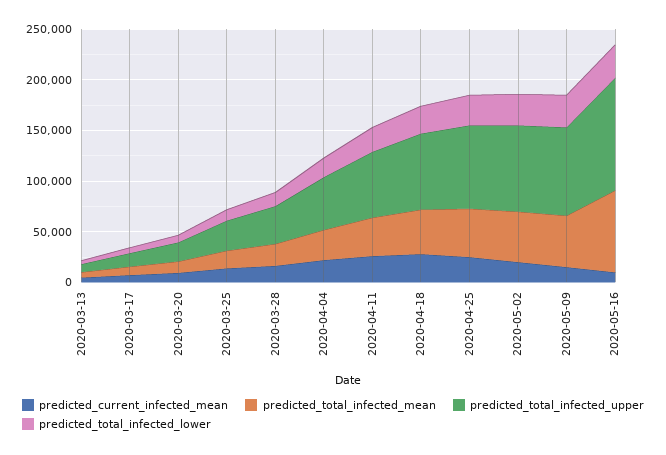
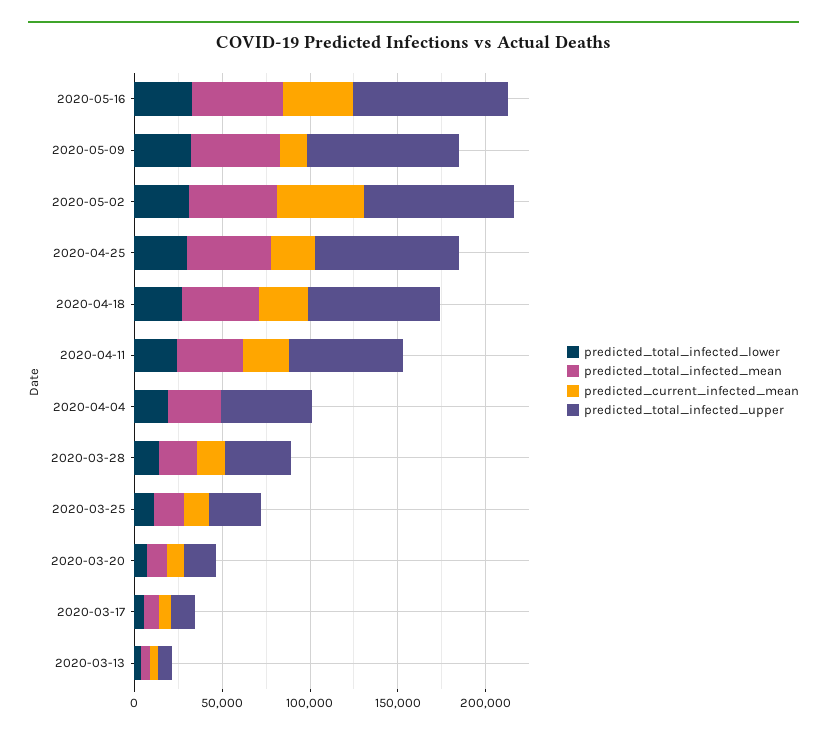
  {
    "predicted_current_infected_mean": {
      "2020-03-13": 0,
      "2020-03-17": 10000,
      "2020-03-20": 10000,
      "2020-03-25": 10000,
      "2020-03-28": 20000,
-     "2020-04-04": 20000,
+     "2020-04-04": 0,
      "2020-04-11": 30000,
      "2020-04-18": 30000,
      "2020-04-25": 30000,
-     "2020-05-02": 20000,
+     "2020-05-02": 50000,
      "2020-05-09": 20000,
-     "2020-05-16": 10000
+     "2020-05-16": 40000
    },
    "predicted_total_infected_mean": {
      "2020-03-13": 10000,
      "2020-03-17": 10000,
      "2020-03-20": 10000,
      "2020-03-25": 20000,
      "2020-03-28": 20000,
      "2020-04-04": 30000,
      "2020-04-11": 40000,
      "2020-04-18": 40000,
      "2020-04-25": 50000,
      "2020-05-02": 50000,
      "2020-05-09": 50000,
-     "2020-05-16": 80000
+     "2020-05-16": 50000
    },
    "predicted_total_infected_upper": {
      "2020-03-13": 10000,
      "2020-03-17": 10000,
      "2020-03-20": 20000,
      "2020-03-25": 30000,
      "2020-03-28": 40000,
      "2020-04-04": 50000,
      "2020-04-11": 70000,
      "2020-04-18": 80000,
      "2020-04-25": 80000,
      "2020-05-02": 90000,
      "2020-05-09": 90000,
-     "2020-05-16": 110000
+     "2020-05-16": 90000
    },
    "predicted_total_infected_lower": {
      "2020-03-13": 0,
      "2020-03-17": 10000,
      "2020-03-20": 10000,
      "2020-03-25": 10000,
      "2020-03-28": 10000,
      "2020-04-04": 20000,
      "2020-04-11": 20000,
      "2020-04-18": 30000,
      "2020-04-25": 30000,
      "2020-05-02": 30000,
      "2020-05-09": 30000,
      "2020-05-16": 30000
    }
  }

